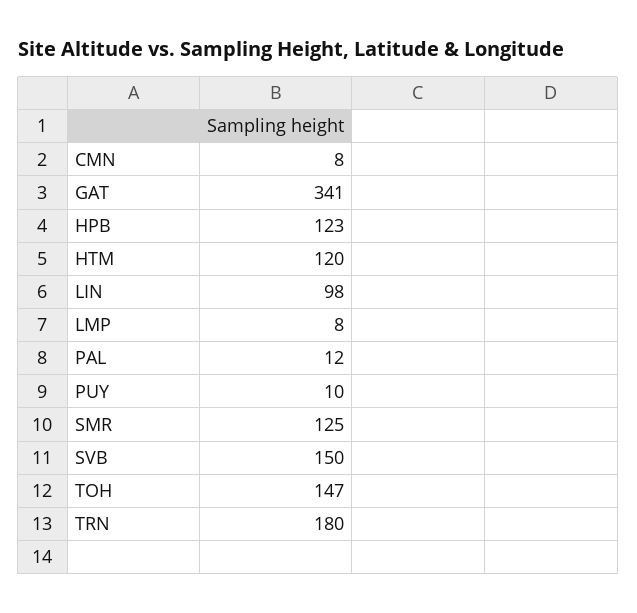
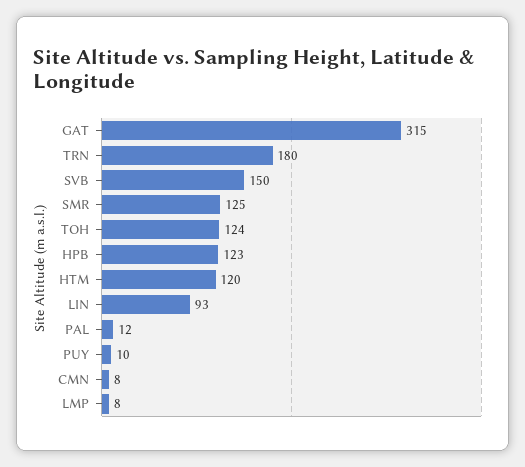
  {
    "CMN": 8,
-   "GAT": 341,
+   "GAT": 315,
    "HPB": 123,
    "HTM": 120,
-   "LIN": 98,
+   "LIN": 93,
    "LMP": 8,
    "PAL": 12,
    "PUY": 10,
    "SMR": 125,
    "SVB": 150,
-   "TOH": 147,
+   "TOH": 124,
    "TRN": 180
  }

